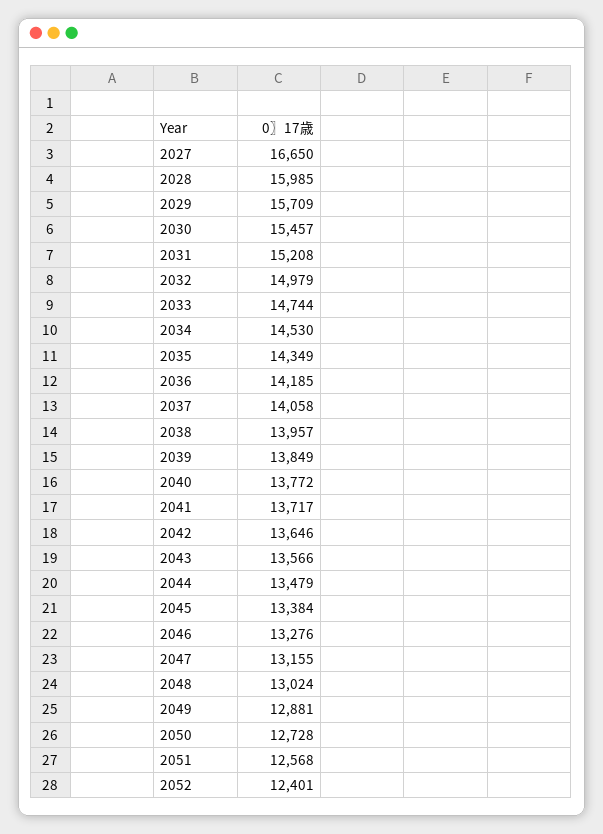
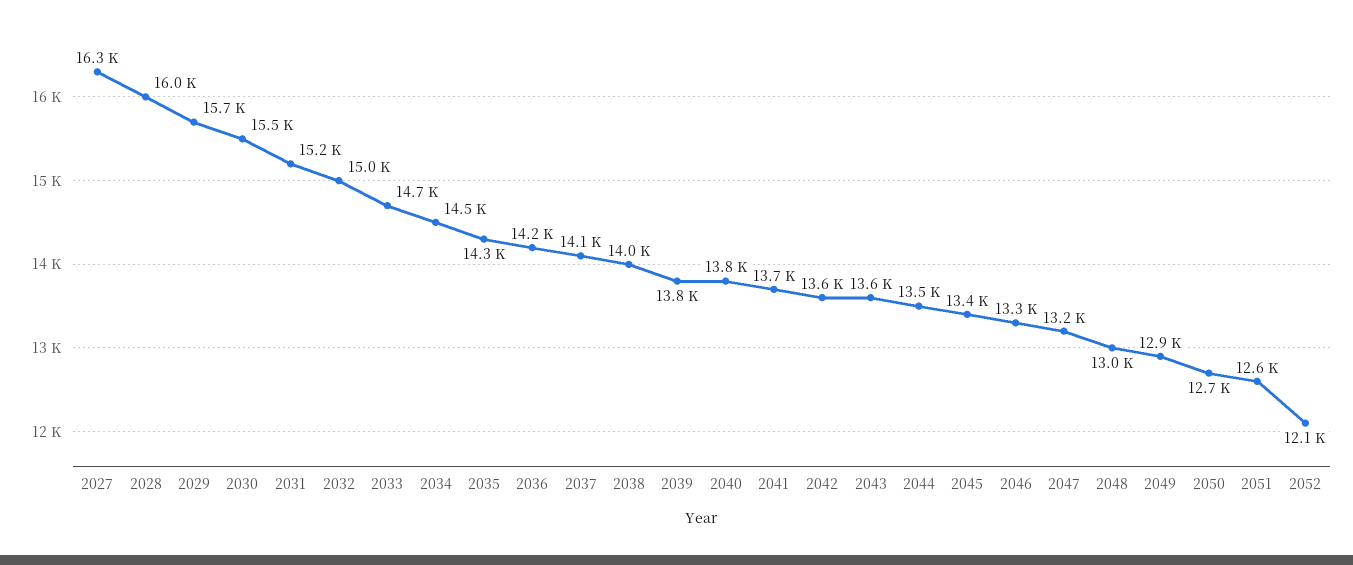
  {
-   "2027": 16650,
+   "2027": 16300,
    "2028": 15985,
    "2029": 15709,
    "2030": 15457,
    "2031": 15208,
    "2032": 14979,
    "2033": 14744,
    "2034": 14530,
    "2035": 14349,
    "2036": 14185,
    "2037": 14058,
    "2038": 13957,
    "2039": 13849,
    "2040": 13772,
    "2041": 13717,
    "2042": 13646,
    "2043": 13566,
    "2044": 13479,
    "2045": 13384,
    "2046": 13276,
    "2047": 13155,
    "2048": 13024,
    "2049": 12881,
    "2050": 12728,
    "2051": 12568,
-   "2052": 12401
+   "2052": 12100
  }

